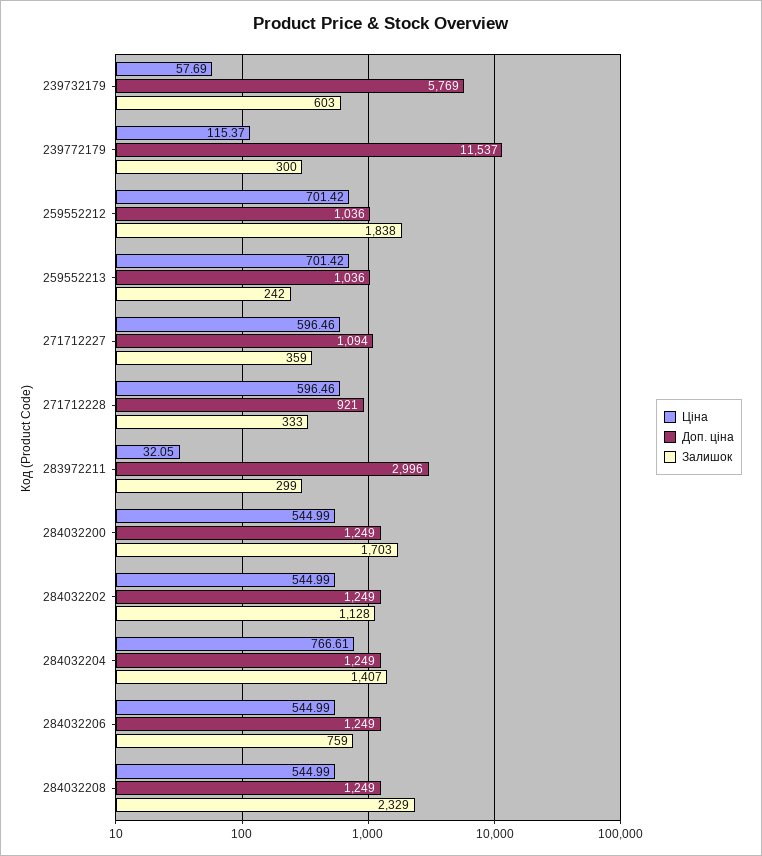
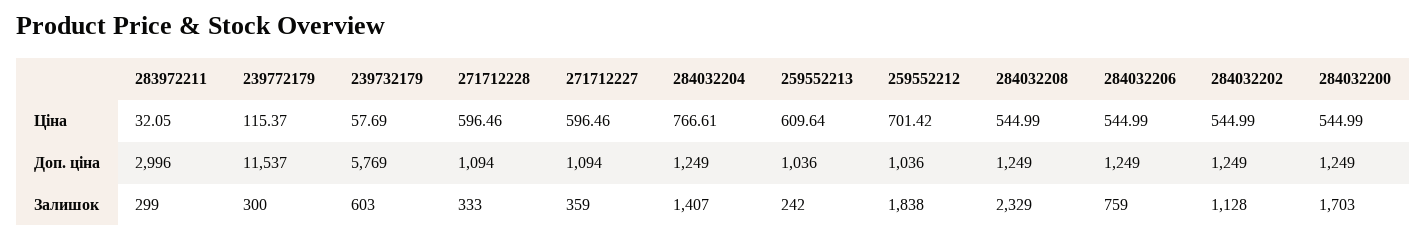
  {
    "Ціна": {
      "239732179": 57.69,
      "239772179": 115.37,
      "259552212": 701.42,
-     "259552213": 701.42,
+     "259552213": 609.64,
      "271712227": 596.46,
      "271712228": 596.46,
      "283972211": 32.05,
      "284032200": 544.99,
      "284032202": 544.99,
      "284032204": 766.61,
      "284032206": 544.99,
      "284032208": 544.99
    },
    "Доп. ціна": {
      "239732179": 5769,
      "239772179": 11537,
      "259552212": 1036,
      "259552213": 1036,
      "271712227": 1094,
-     "271712228": 921,
+     "271712228": 1094,
      "283972211": 2996,
      "284032200": 1249,
      "284032202": 1249,
      "284032204": 1249,
      "284032206": 1249,
      "284032208": 1249
    },
    "Залишок": {
      "239732179": 603,
      "239772179": 300,
      "259552212": 1838,
      "259552213": 242,
      "271712227": 359,
      "271712228": 333,
      "283972211": 299,
      "284032200": 1703,
      "284032202": 1128,
      "284032204": 1407,
      "284032206": 759,
      "284032208": 2329
    }
  }

